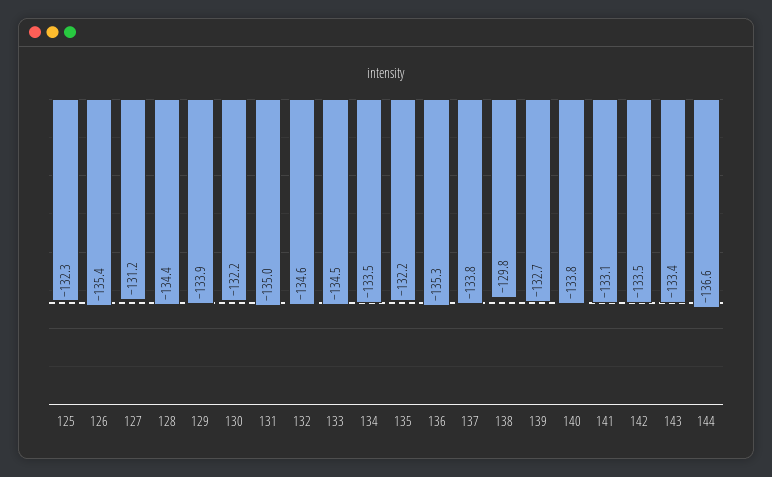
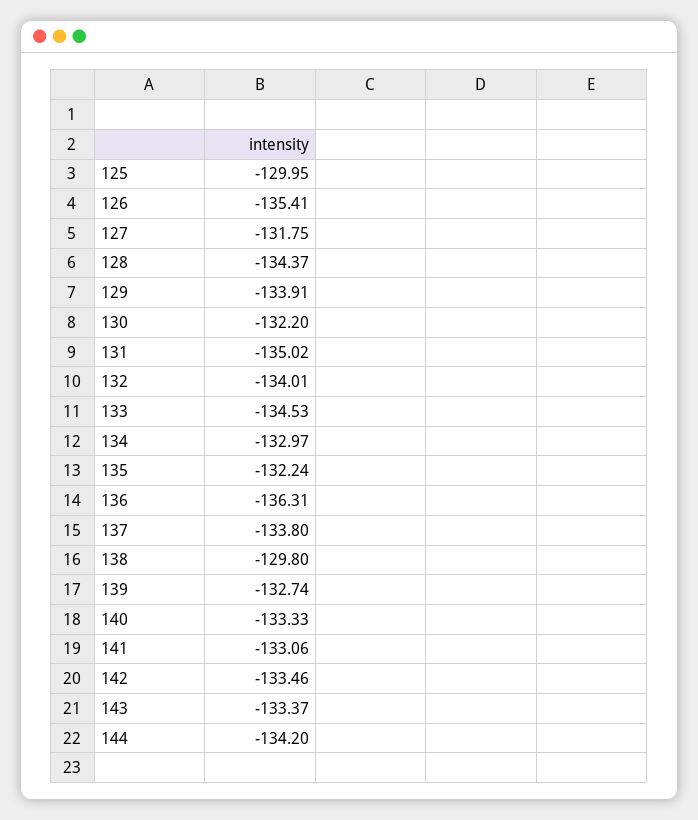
  {
-   "125": -132.3,
+   "125": -129.95,
    "126": -135.41,
-   "127": -131.2,
+   "127": -131.75,
    "128": -134.37,
    "129": -133.91,
    "130": -132.2,
    "131": -135.02,
-   "132": -134.6,
+   "132": -134.01,
    "133": -134.53,
-   "134": -133.5,
+   "134": -132.97,
    "135": -132.24,
-   "136": -135.3,
+   "136": -136.31,
    "137": -133.8,
    "138": -129.8,
    "139": -132.74,
-   "140": -133.8,
+   "140": -133.33,
    "141": -133.06,
    "142": -133.46,
    "143": -133.37,
-   "144": -136.6
+   "144": -134.2
  }

